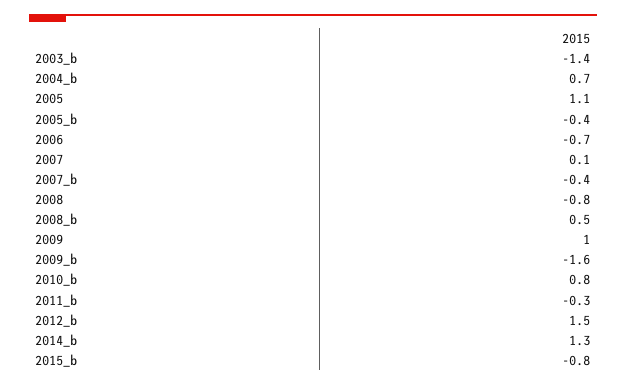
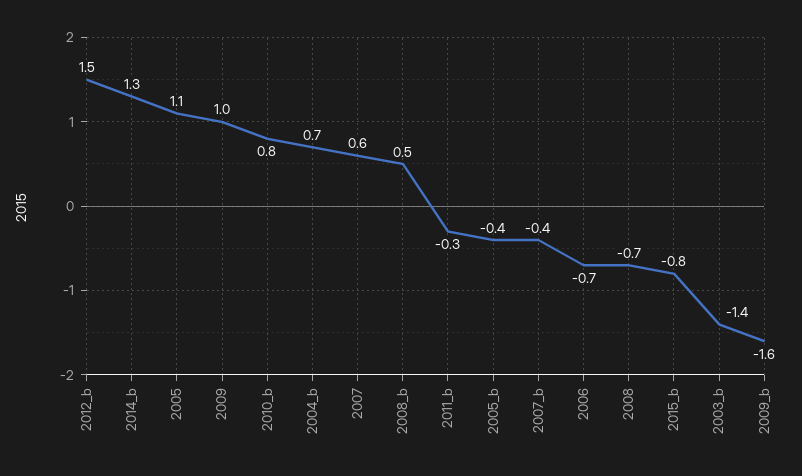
  {
    "2003_b": -1.4,
    "2004_b": 0.7,
    "2005": 1.1,
    "2005_b": -0.4,
    "2006": -0.7,
-   "2007": 0.1,
+   "2007": 0.6,
    "2007_b": -0.4,
-   "2008": -0.8,
+   "2008": -0.7,
    "2008_b": 0.5,
    "2009": 1,
    "2009_b": -1.6,
    "2010_b": 0.8,
    "2011_b": -0.3,
    "2012_b": 1.5,
    "2014_b": 1.3,
    "2015_b": -0.8
  }

